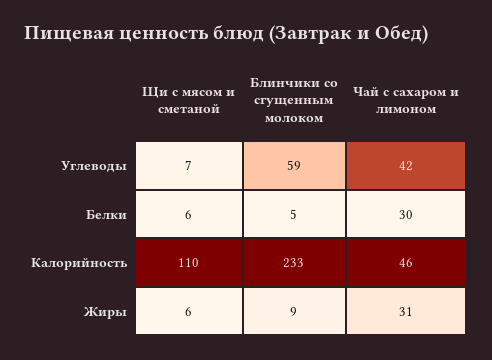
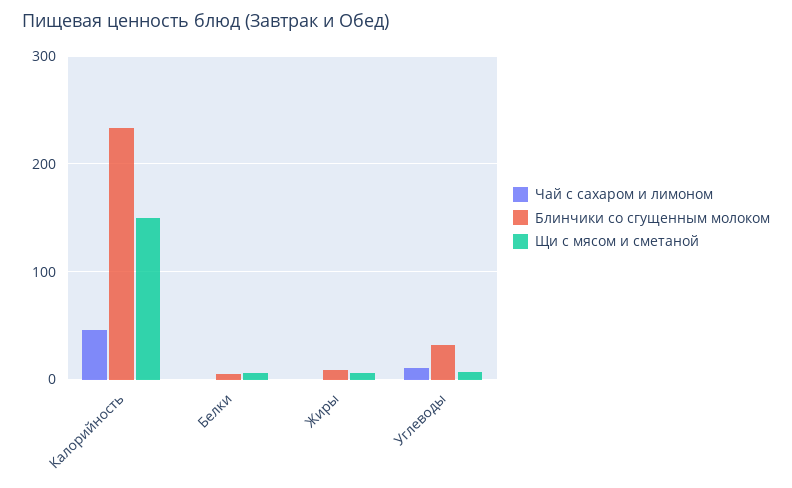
  {
    "Щи с мясом и сметаной": {
      "Углеводы": 7,
      "Белки": 6,
-     "Калорийность": 110,
+     "Калорийность": 150,
      "Жиры": 6
    },
    "Блинчики со сгущенным молоком": {
-     "Углеводы": 59,
+     "Углеводы": 30,
      "Белки": 5,
      "Калорийность": 233,
      "Жиры": 9
    },
    "Чай с сахаром и лимоном": {
-     "Углеводы": 42,
+     "Углеводы": 10,
-     "Белки": 30,
+     "Белки": 0,
      "Калорийность": 46,
-     "Жиры": 31
+     "Жиры": 0
    }
  }

